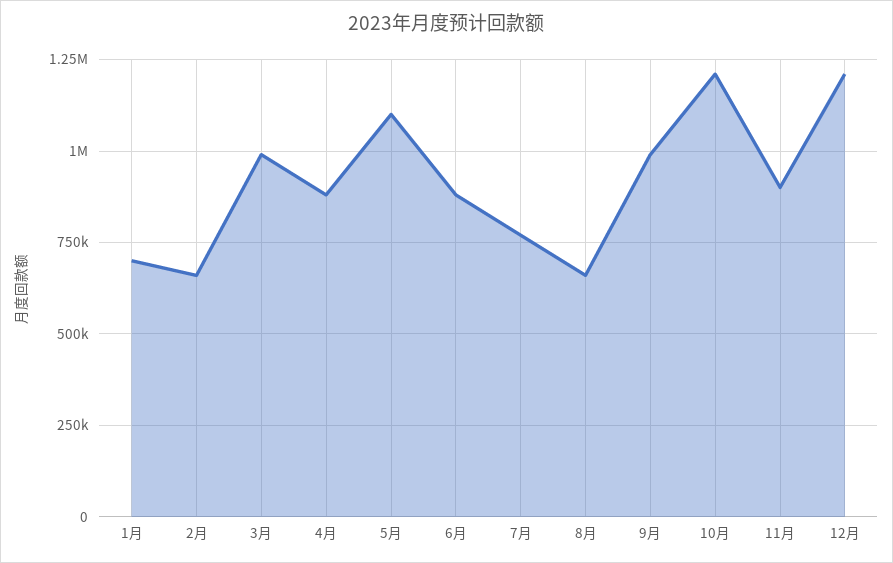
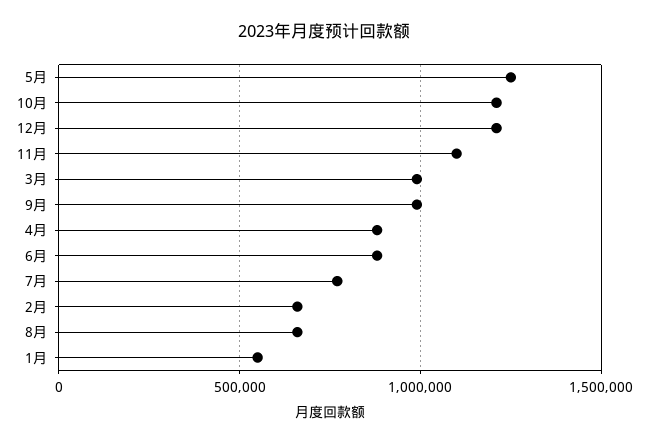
  {
-   "1月": 700000,
+   "1月": 550000,
    "2月": 650000,
    "3月": 1000000,
    "4月": 875000,
-   "5月": 1100000,
+   "5月": 1250000,
    "6月": 875000,
    "7月": 775000,
    "8月": 650000,
    "9月": 1000000,
    "10月": 1200000,
-   "11月": 900000,
+   "11月": 1100000,
    "12月": 1200000
  }

